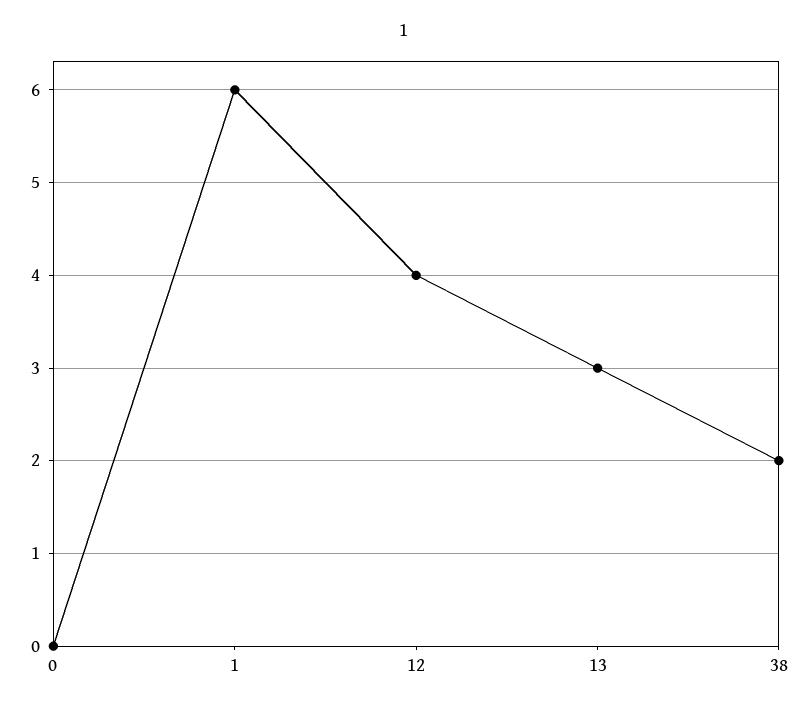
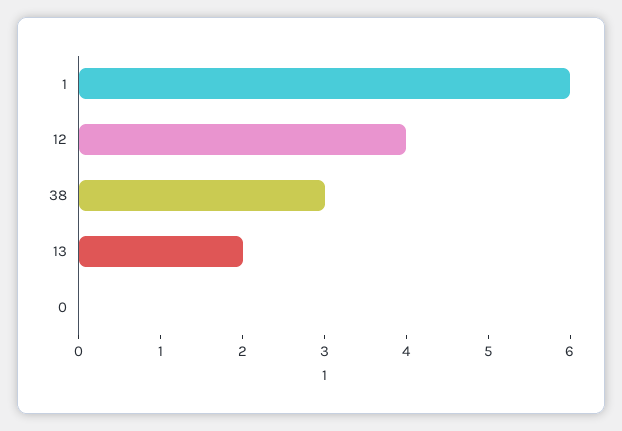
  {
    "0": 0,
    "1": 6,
    "12": 4,
-   "13": 3,
+   "13": 2,
-   "38": 2
+   "38": 3
  }

